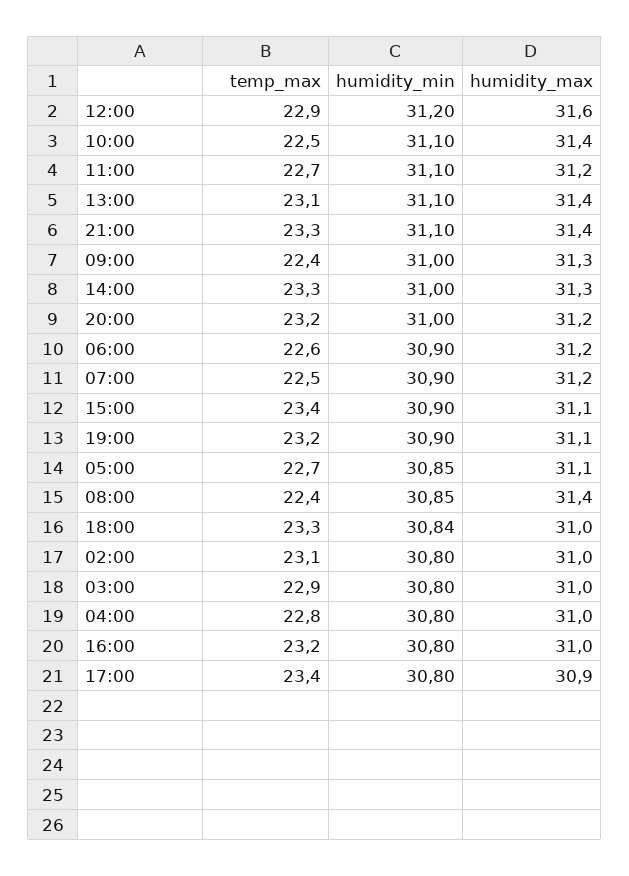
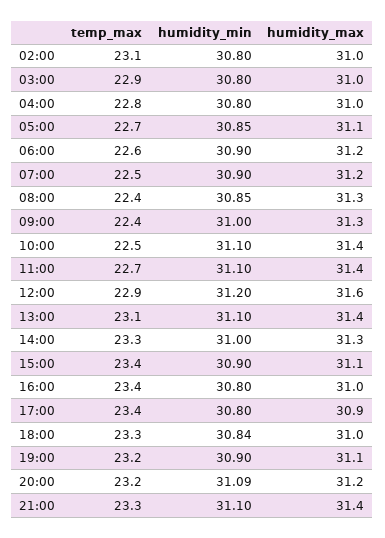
  {
    "temp_max": {
      "12:00": 22.9,
      "10:00": 22.5,
      "11:00": 22.7,
      "13:00": 23.1,
      "21:00": 23.3,
      "09:00": 22.4,
      "14:00": 23.3,
      "20:00": 23.2,
      "06:00": 22.6,
      "07:00": 22.5,
      "15:00": 23.4,
      "19:00": 23.2,
      "05:00": 22.7,
      "08:00": 22.4,
      "18:00": 23.3,
      "02:00": 23.1,
      "03:00": 22.9,
      "04:00": 22.8,
-     "16:00": 23.2,
+     "16:00": 23.4,
      "17:00": 23.4
    },
    "humidity_min": {
      "12:00": 31.2,
      "10:00": 31.1,
      "11:00": 31.1,
      "13:00": 31.1,
      "21:00": 31.1,
      "09:00": 31,
      "14:00": 31,
-     "20:00": 31,
+     "20:00": 31.09,
      "06:00": 30.9,
      "07:00": 30.9,
      "15:00": 30.9,
      "19:00": 30.9,
      "05:00": 30.85,
      "08:00": 30.85,
      "18:00": 30.84,
      "02:00": 30.8,
      "03:00": 30.8,
      "04:00": 30.8,
      "16:00": 30.8,
      "17:00": 30.8
    },
    "humidity_max": {
      "12:00": 31.6,
      "10:00": 31.4,
-     "11:00": 31.2,
+     "11:00": 31.4,
      "13:00": 31.4,
      "21:00": 31.4,
      "09:00": 31.3,
      "14:00": 31.3,
      "20:00": 31.2,
      "06:00": 31.2,
      "07:00": 31.2,
      "15:00": 31.1,
      "19:00": 31.1,
      "05:00": 31.1,
-     "08:00": 31.4,
+     "08:00": 31.3,
      "18:00": 31,
      "02:00": 31,
      "03:00": 31,
      "04:00": 31,
      "16:00": 31,
      "17:00": 30.9
    }
  }

